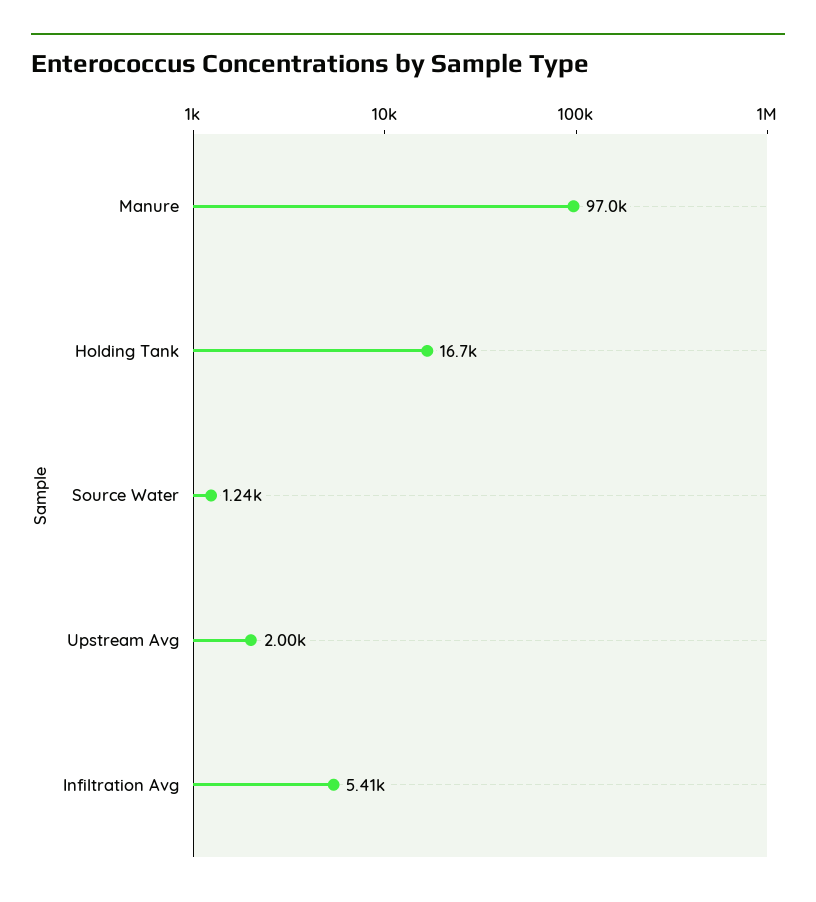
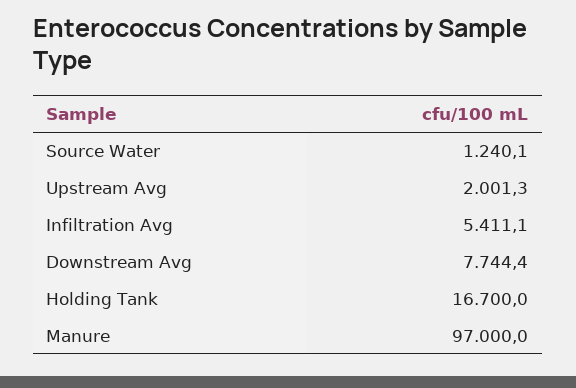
  {
    "Manure": 97000,
    "Holding Tank": 16700,
    "Source Water": 1240.1,
    "Upstream Avg": 2001.3,
-   "Infiltration Avg": 5411.1
+   "Infiltration Avg": 5411.1,
+   "Downstream Avg": 7744.4
  }

